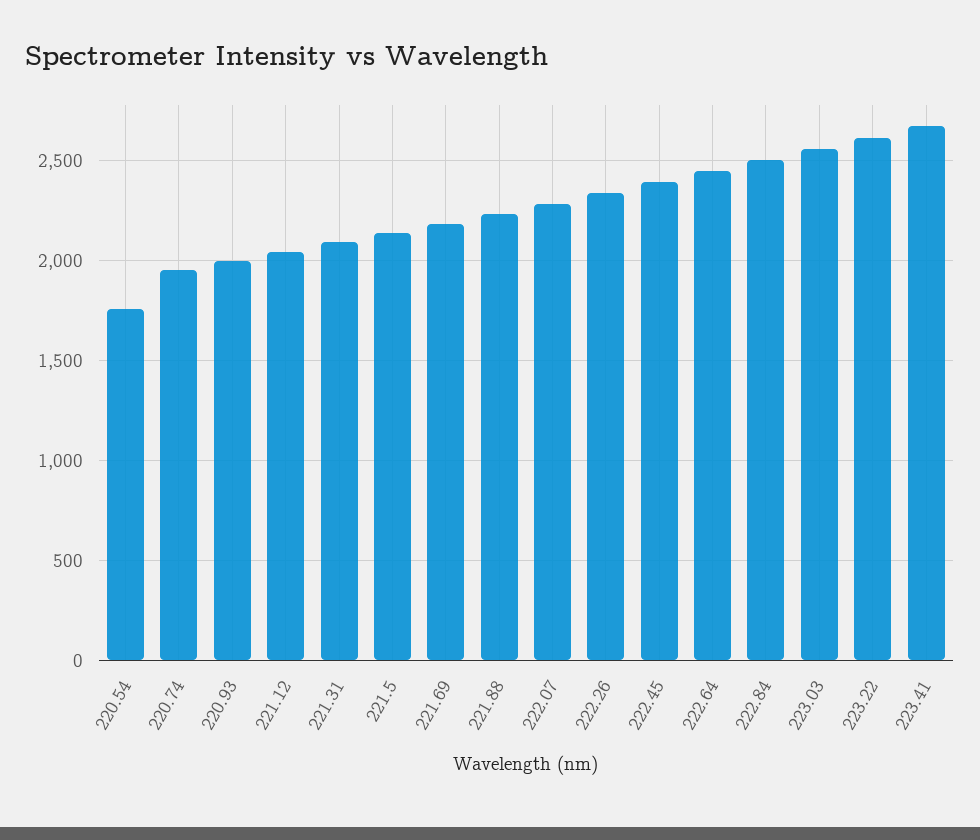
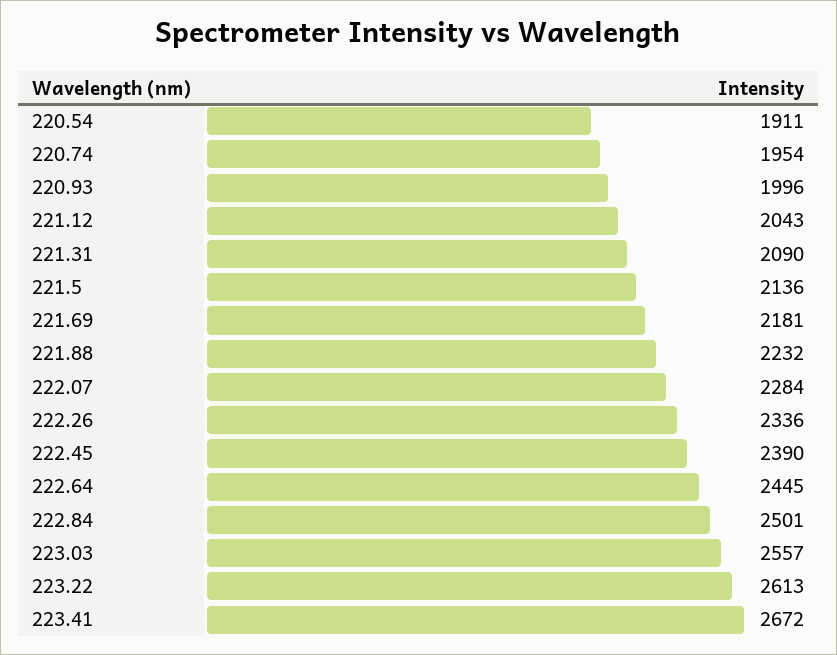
  {
-   "220.54": 1750,
+   "220.54": 1911,
    "220.74": 1954,
    "220.93": 1996,
    "221.12": 2043,
    "221.31": 2090,
    "221.5": 2136,
    "221.69": 2181,
    "221.88": 2232,
    "222.07": 2284,
    "222.26": 2336,
    "222.45": 2390,
    "222.64": 2445,
    "222.84": 2501,
    "223.03": 2557,
    "223.22": 2613,
    "223.41": 2672
  }

